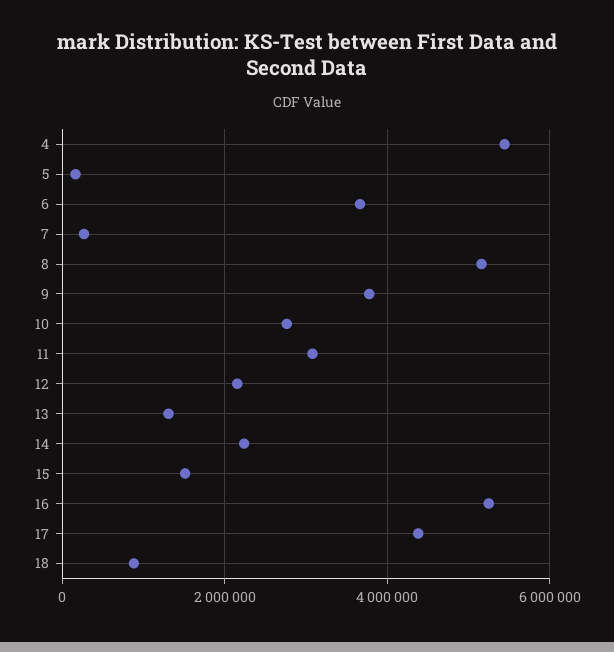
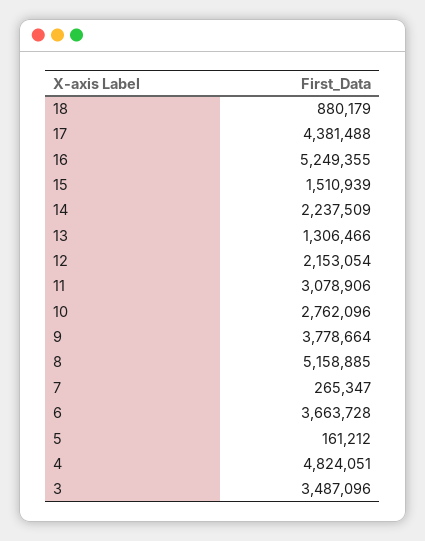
  {
-   "4": 5400000,
+   "4": 4824051,
    "5": 161212,
    "6": 3663728,
    "7": 265347,
    "8": 5158885,
    "9": 3778664,
    "10": 2762096,
    "11": 3078906,
    "12": 2153054,
    "13": 1306466,
    "14": 2237509,
    "15": 1510939,
    "16": 5249355,
    "17": 4381488,
-   "18": 880179
+   "18": 880179,
+   "3": 3487096
  }

